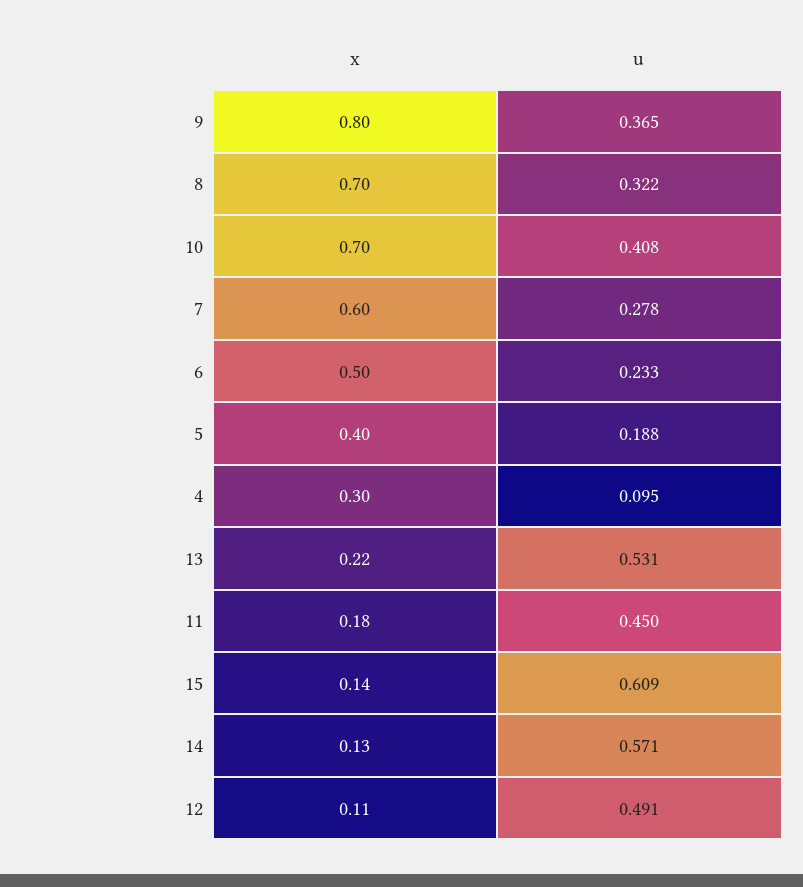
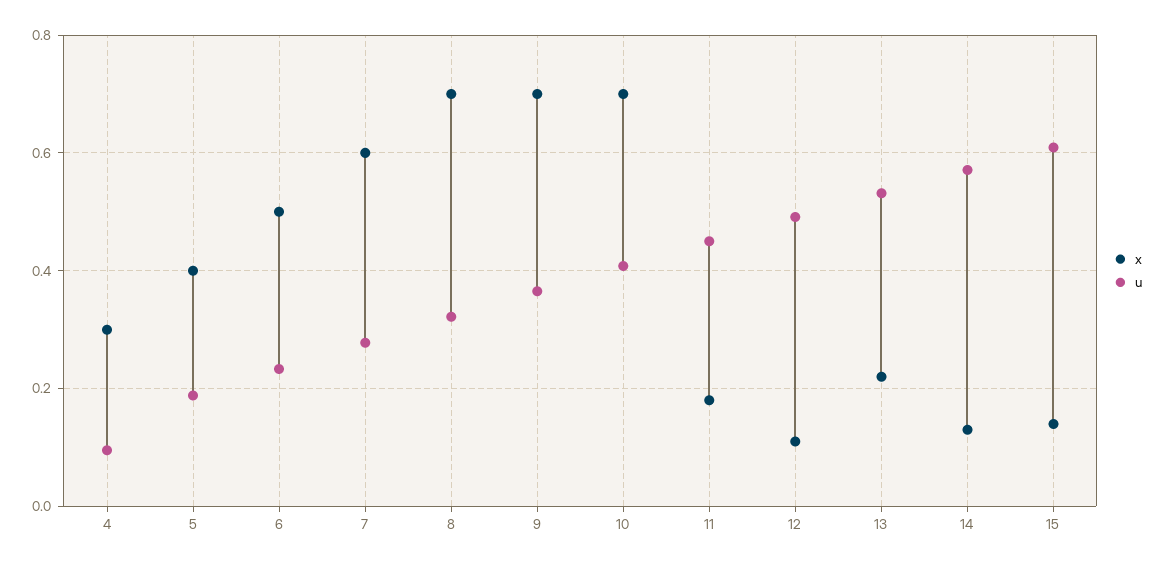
  {
    "x": {
-     "9": 0.8,
+     "9": 0.7,
      "8": 0.7,
      "10": 0.7,
      "7": 0.6,
      "6": 0.5,
      "5": 0.4,
      "4": 0.3,
      "13": 0.22,
      "11": 0.18,
      "15": 0.14,
      "14": 0.13,
      "12": 0.11
    },
    "u": {
      "9": 0.365,
      "8": 0.322,
      "10": 0.408,
      "7": 0.278,
      "6": 0.233,
      "5": 0.188,
      "4": 0.095,
      "13": 0.531,
      "11": 0.45,
      "15": 0.609,
      "14": 0.571,
      "12": 0.491
    }
  }

